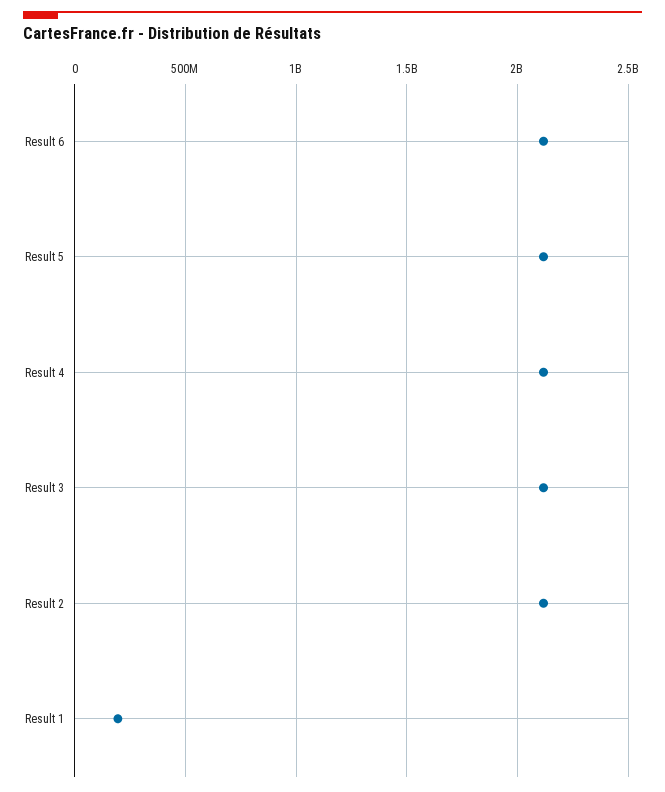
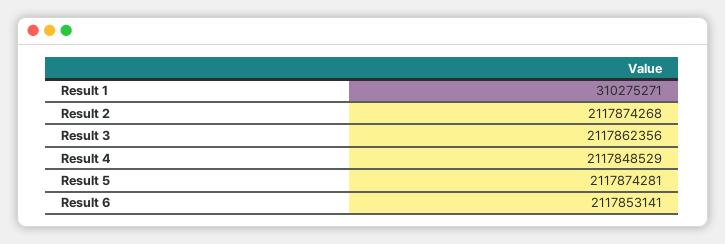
  {
    "Result 6": 2117853141,
    "Result 5": 2117874281,
    "Result 4": 2117848529,
    "Result 3": 2117862356,
    "Result 2": 2117874268,
-   "Result 1": 200000000
+   "Result 1": 310275271
  }

